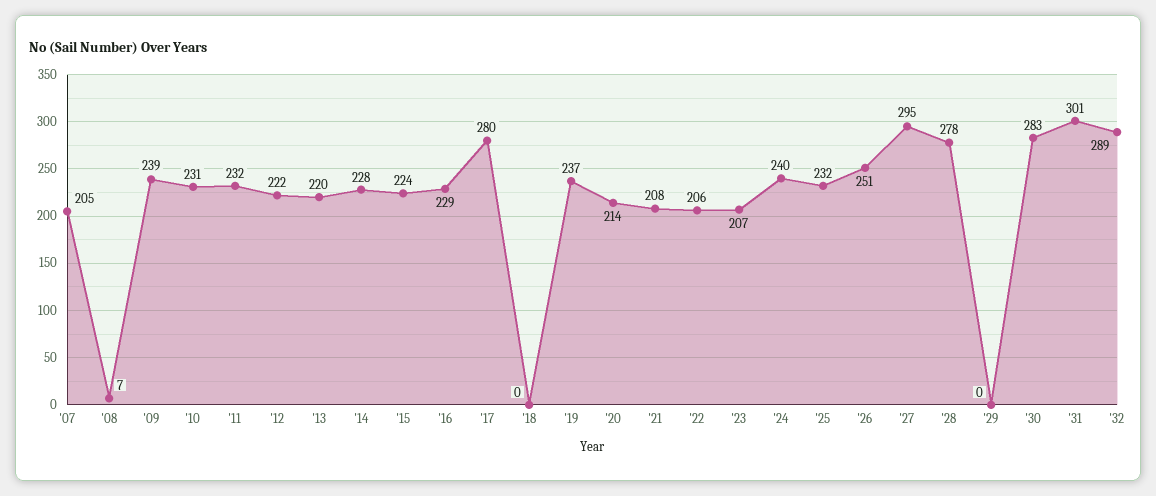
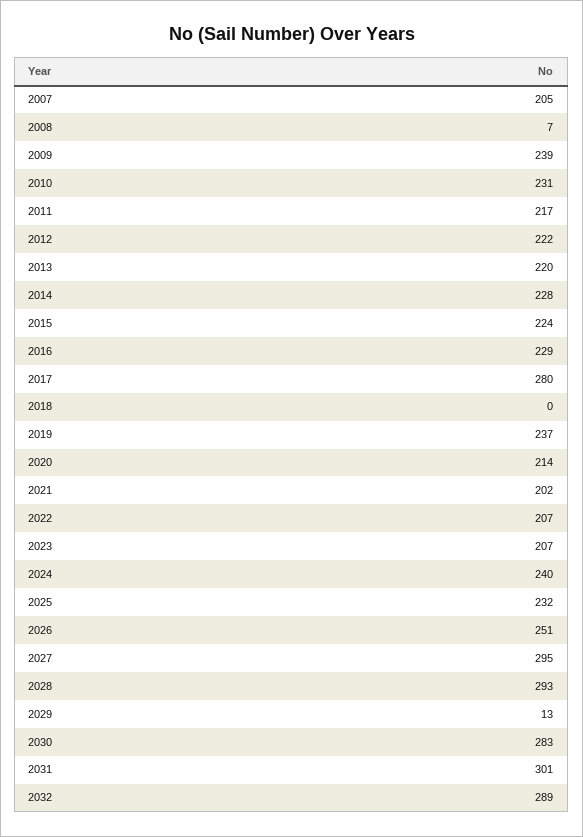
  {
    "'07": 205,
    "'08": 7,
    "'09": 239,
    "'10": 231,
-   "'11": 232,
+   "'11": 217,
    "'12": 222,
    "'13": 220,
    "'14": 228,
    "'15": 224,
    "'16": 229,
    "'17": 280,
    "'18": 0,
    "'19": 237,
    "'20": 214,
-   "'21": 208,
+   "'21": 202,
-   "'22": 206,
+   "'22": 207,
    "'23": 207,
    "'24": 240,
    "'25": 232,
    "'26": 251,
    "'27": 295,
-   "'28": 278,
+   "'28": 293,
-   "'29": 0,
+   "'29": 13,
    "'30": 283,
    "'31": 301,
    "'32": 289
  }

